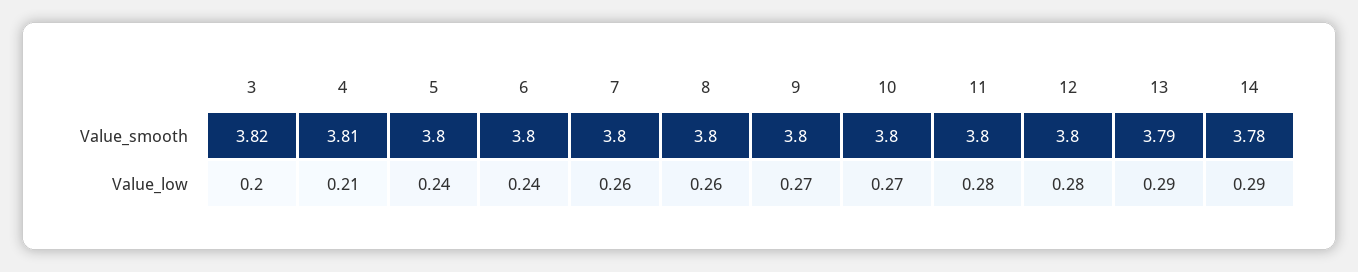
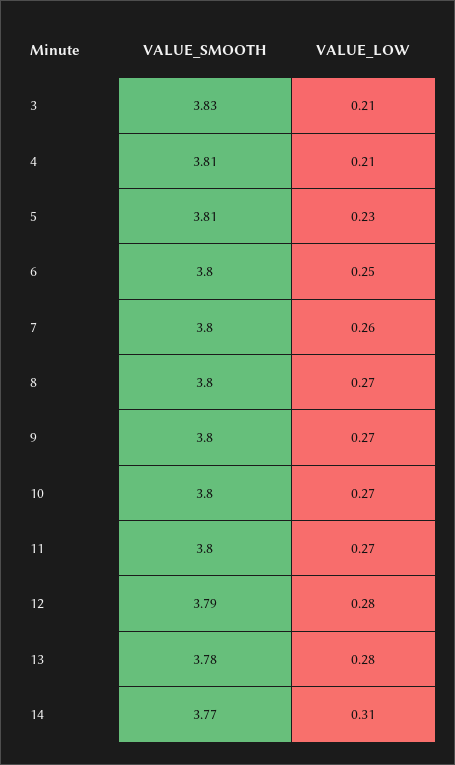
  {
    "3": {
-     "Value_smooth": 3.82,
+     "Value_smooth": 3.83,
-     "Value_low": 0.2
+     "Value_low": 0.21
    },
    "4": {
      "Value_smooth": 3.81,
      "Value_low": 0.21
    },
    "5": {
-     "Value_smooth": 3.8,
+     "Value_smooth": 3.81,
-     "Value_low": 0.24
+     "Value_low": 0.23
    },
    "6": {
      "Value_smooth": 3.8,
-     "Value_low": 0.24
+     "Value_low": 0.25
    },
    "7": {
      "Value_smooth": 3.8,
      "Value_low": 0.26
    },
    "8": {
      "Value_smooth": 3.8,
-     "Value_low": 0.26
+     "Value_low": 0.27
    },
    "9": {
      "Value_smooth": 3.8,
      "Value_low": 0.27
    },
    "10": {
      "Value_smooth": 3.8,
      "Value_low": 0.27
    },
    "11": {
      "Value_smooth": 3.8,
-     "Value_low": 0.28
+     "Value_low": 0.27
    },
    "12": {
-     "Value_smooth": 3.8,
+     "Value_smooth": 3.79,
      "Value_low": 0.28
    },
    "13": {
-     "Value_smooth": 3.79,
+     "Value_smooth": 3.78,
-     "Value_low": 0.29
+     "Value_low": 0.28
    },
    "14": {
-     "Value_smooth": 3.78,
+     "Value_smooth": 3.77,
-     "Value_low": 0.29
+     "Value_low": 0.31
    }
  }

